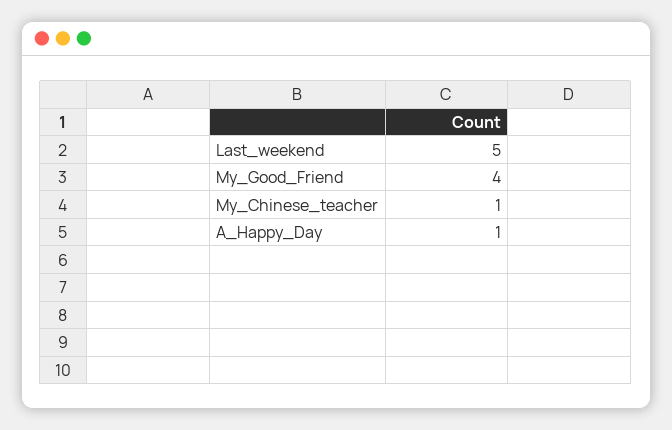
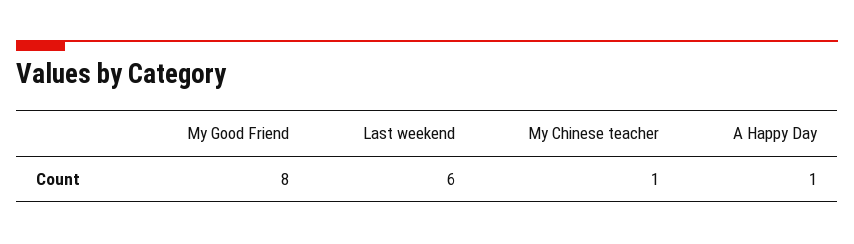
  {
-   "Last_weekend": 5,
+   "Last_weekend": 6,
-   "My_Good_Friend": 4,
+   "My_Good_Friend": 8,
    "My_Chinese_teacher": 1,
    "A_Happy_Day": 1
  }

